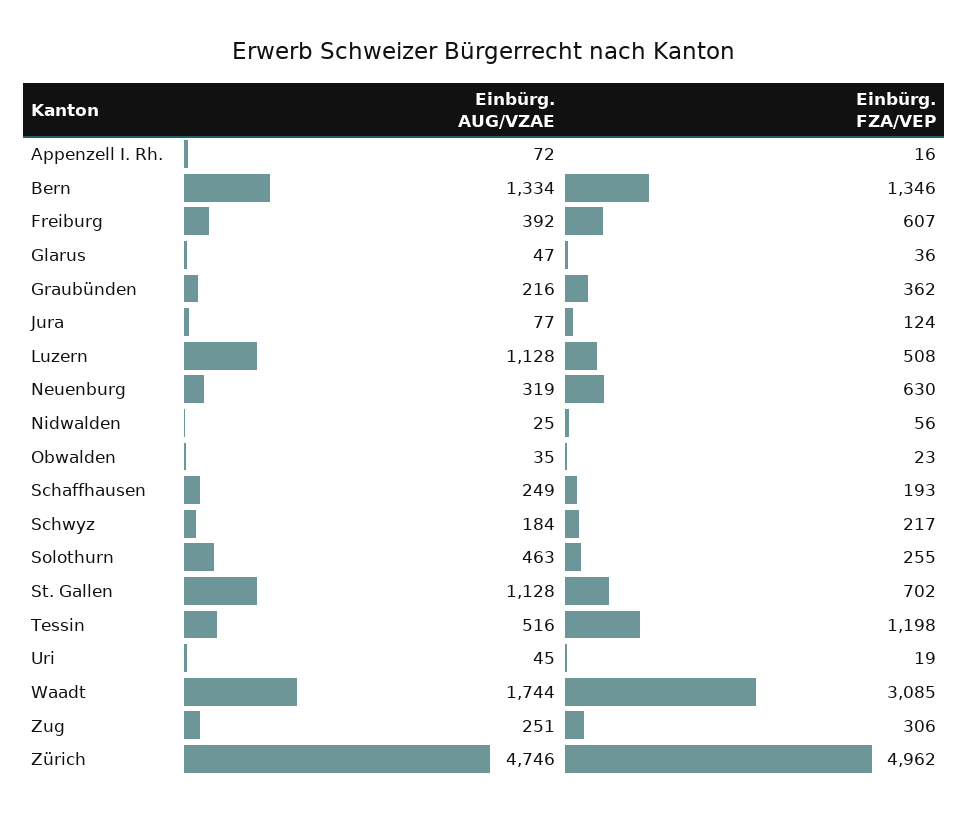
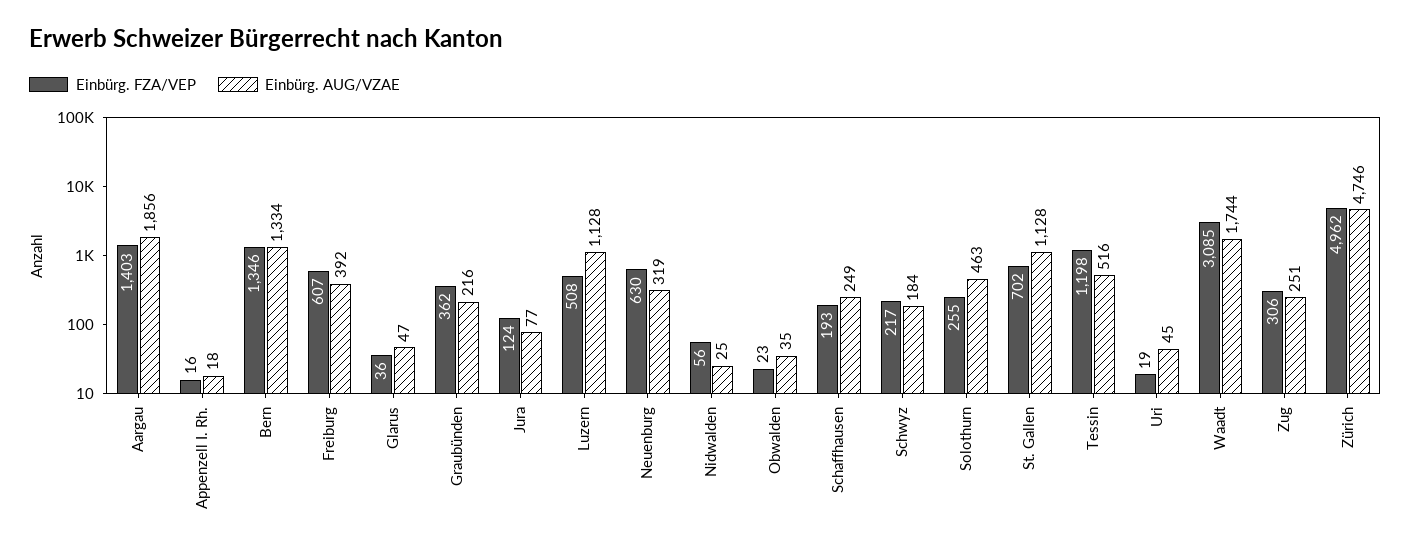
  {
    "Einbürg. AUG/VZAE": {
-     "Appenzell I. Rh.": 72,
+     "Appenzell I. Rh.": 18,
      "Bern": 1334,
      "Freiburg": 392,
      "Glarus": 47,
      "Graubünden": 216,
      "Jura": 77,
      "Luzern": 1128,
      "Neuenburg": 319,
      "Nidwalden": 25,
      "Obwalden": 35,
      "Schaffhausen": 249,
      "Schwyz": 184,
      "Solothurn": 463,
      "St. Gallen": 1128,
      "Tessin": 516,
      "Uri": 45,
      "Waadt": 1744,
      "Zug": 251,
-     "Zürich": 4746
+     "Zürich": 4746,
+     "Aargau": 1856
    },
    "Einbürg. FZA/VEP": {
      "Appenzell I. Rh.": 16,
      "Bern": 1346,
      "Freiburg": 607,
      "Glarus": 36,
      "Graubünden": 362,
      "Jura": 124,
      "Luzern": 508,
      "Neuenburg": 630,
      "Nidwalden": 56,
      "Obwalden": 23,
      "Schaffhausen": 193,
      "Schwyz": 217,
      "Solothurn": 255,
      "St. Gallen": 702,
      "Tessin": 1198,
      "Uri": 19,
      "Waadt": 3085,
      "Zug": 306,
-     "Zürich": 4962
+     "Zürich": 4962,
+     "Aargau": 1403
    }
  }

